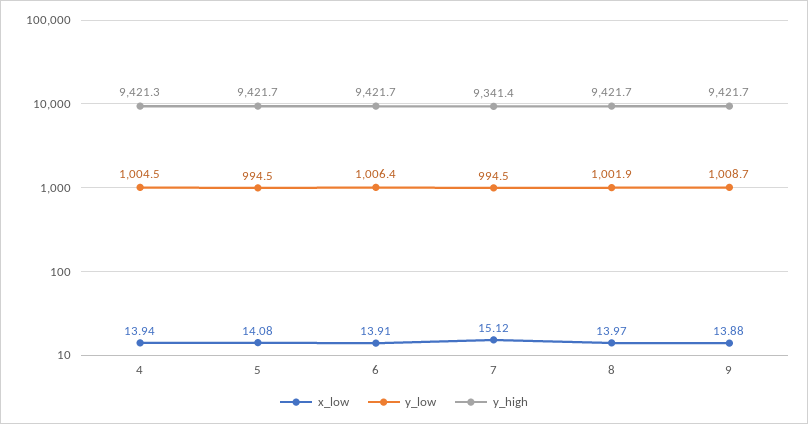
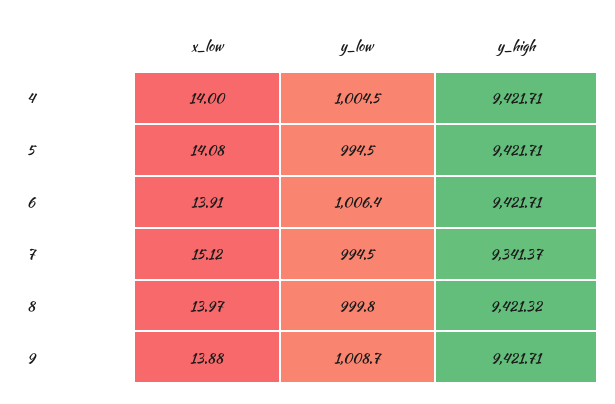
  {
    "x_low": {
-     "4": 13.94,
+     "4": 14,
      "5": 14.08,
      "6": 13.91,
      "7": 15.12,
      "8": 13.97,
      "9": 13.88
    },
    "y_low": {
      "4": 1004.5,
      "5": 994.5,
      "6": 1006.4,
      "7": 994.5,
-     "8": 1001.9,
+     "8": 999.8,
      "9": 1008.7
    },
    "y_high": {
-     "4": 9421.3,
+     "4": 9421.71,
      "5": 9421.71,
      "6": 9421.71,
      "7": 9341.37,
-     "8": 9421.7,
+     "8": 9421.32,
      "9": 9421.71
    }
  }

